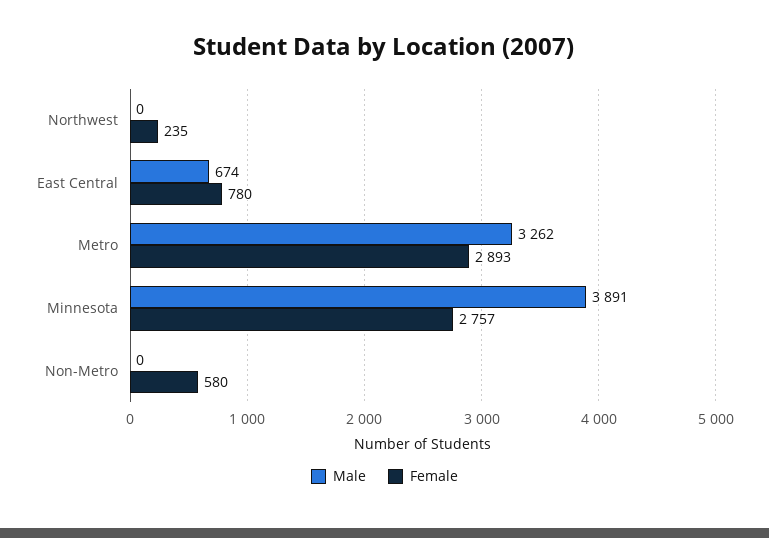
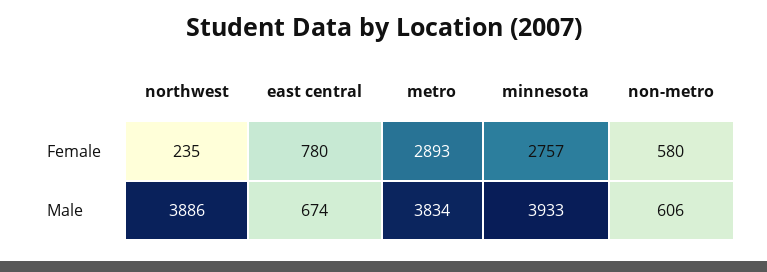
  {
    "Male": {
-     "Northwest": 0,
+     "Northwest": 3886,
      "East Central": 674,
-     "Metro": 3262,
+     "Metro": 3834,
-     "Minnesota": 3891,
+     "Minnesota": 3933,
-     "Non-Metro": 0
+     "Non-Metro": 606
    },
    "Female": {
      "Northwest": 235,
      "East Central": 780,
      "Metro": 2893,
      "Minnesota": 2757,
      "Non-Metro": 580
    }
  }

